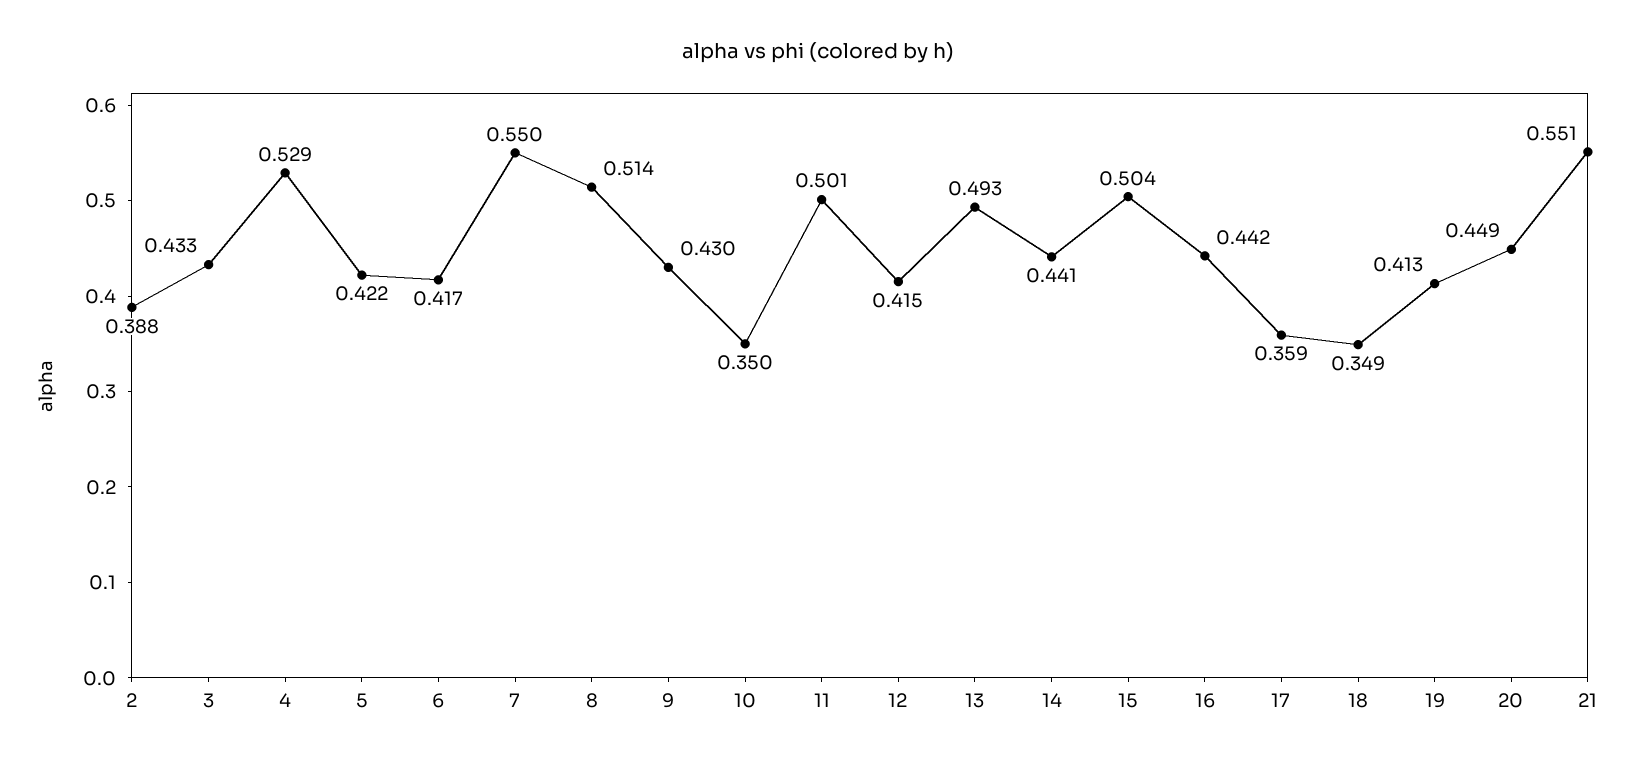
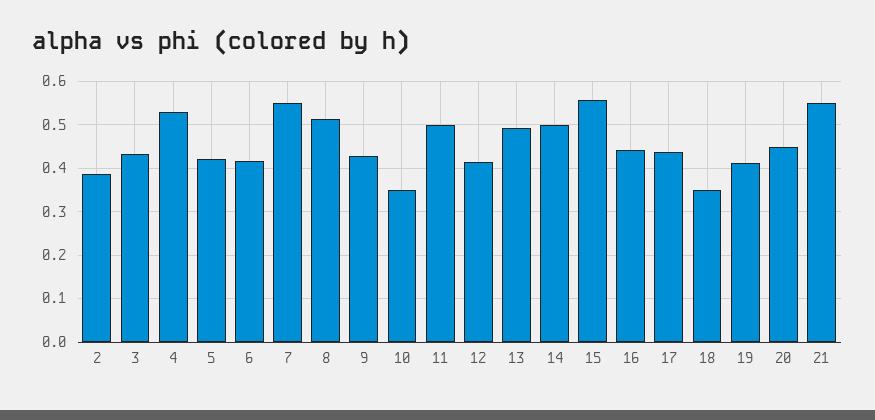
  {
    "2": 0.388,
    "3": 0.433,
    "4": 0.529,
    "5": 0.422,
    "6": 0.417,
    "7": 0.55,
    "8": 0.514,
    "9": 0.43,
    "10": 0.35,
    "11": 0.501,
    "12": 0.415,
    "13": 0.493,
-   "14": 0.441,
+   "14": 0.5,
-   "15": 0.504,
+   "15": 0.56,
    "16": 0.442,
-   "17": 0.359,
+   "17": 0.44,
    "18": 0.349,
    "19": 0.413,
    "20": 0.449,
    "21": 0.551
  }

